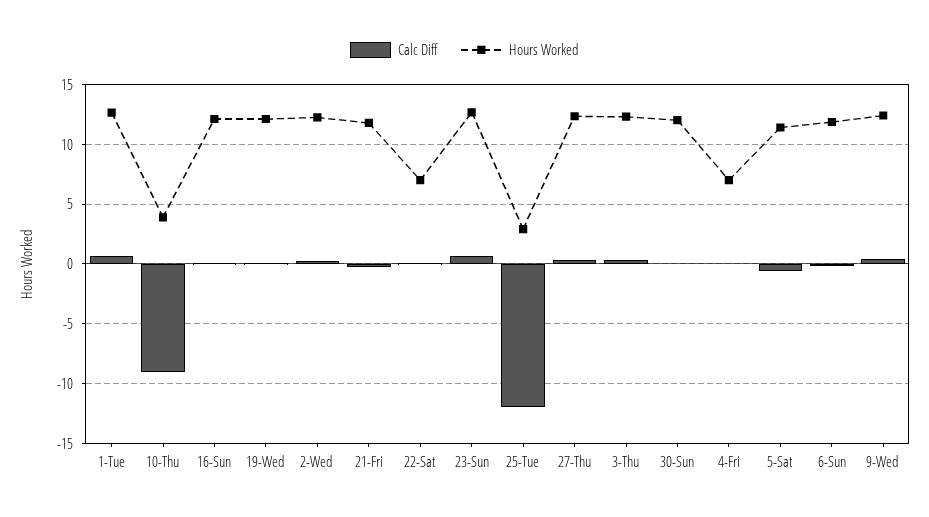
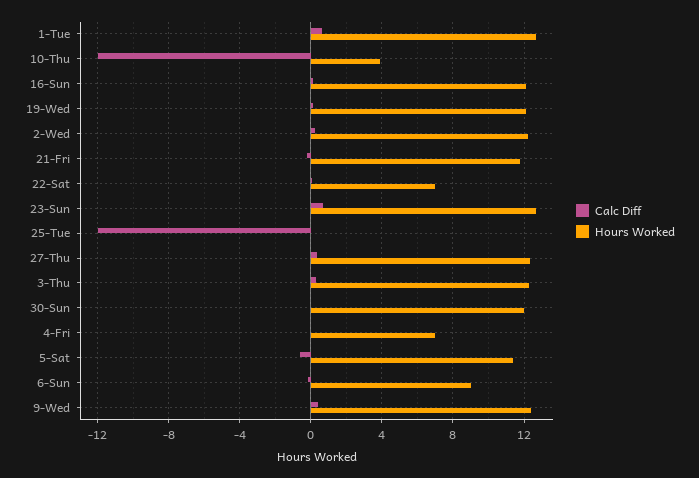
  {
    "Calc Diff": {
      "1-Tue": 0.5,
-     "10-Thu": -9,
+     "10-Thu": -12,
      "16-Sun": 0,
      "19-Wed": 0,
      "2-Wed": 0.5,
      "21-Fri": 0,
      "22-Sat": 0,
      "23-Sun": 0.5,
      "25-Tue": -12,
      "27-Thu": 0.5,
      "3-Thu": 0.5,
      "30-Sun": 0,
      "4-Fri": 0,
      "5-Sat": -0.5,
      "6-Sun": 0,
      "9-Wed": 0.5
    },
    "Hours Worked": {
      "1-Tue": 12.5,
      "10-Thu": 4,
      "16-Sun": 12,
      "19-Wed": 12,
      "2-Wed": 12.5,
      "21-Fri": 12,
      "22-Sat": 7,
      "23-Sun": 12.5,
-     "25-Tue": 3,
+     "25-Tue": 0,
      "27-Thu": 12.5,
      "3-Thu": 12.5,
      "30-Sun": 12,
      "4-Fri": 7,
      "5-Sat": 11.5,
-     "6-Sun": 12,
+     "6-Sun": 9,
      "9-Wed": 12.5
    }
  }

